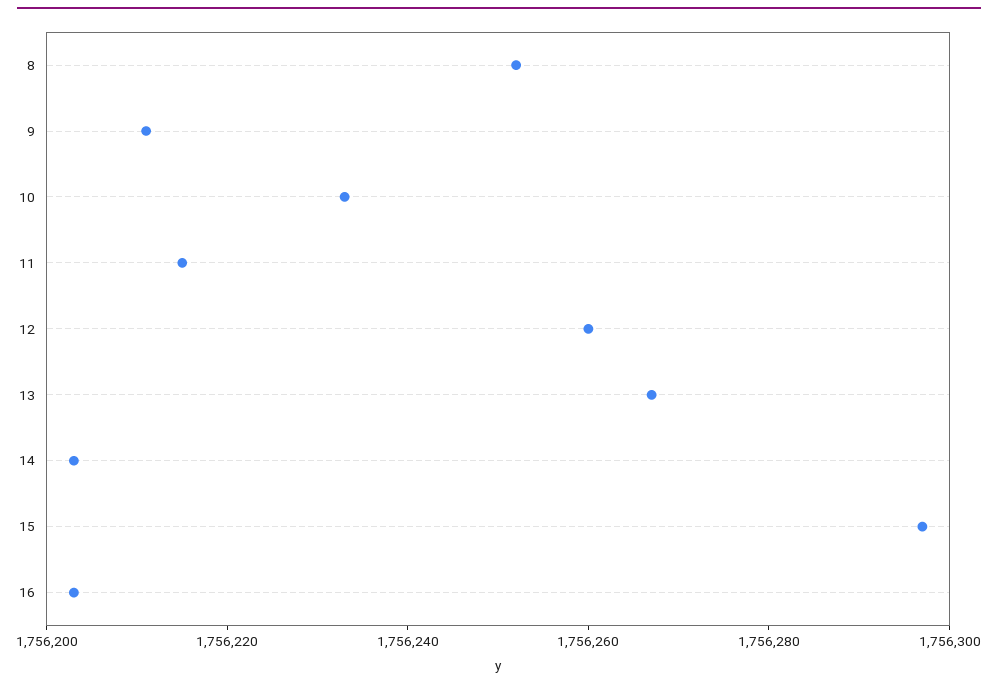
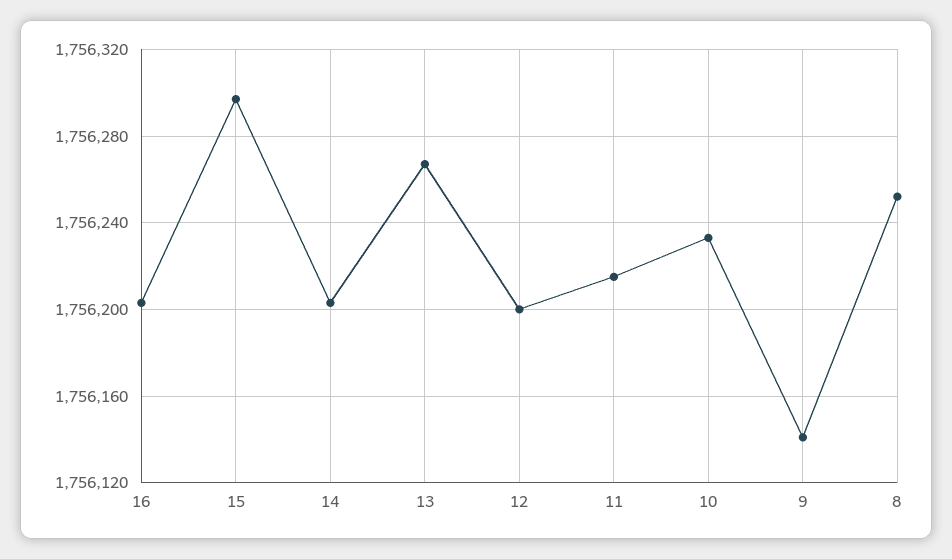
  {
    "8": 1756250,
-   "9": 1756210,
+   "9": 1756140,
    "10": 1756235,
    "11": 1756215,
-   "12": 1756260,
+   "12": 1756200,
    "13": 1756265,
    "14": 1756205,
    "15": 1756295,
    "16": 1756205
  }

